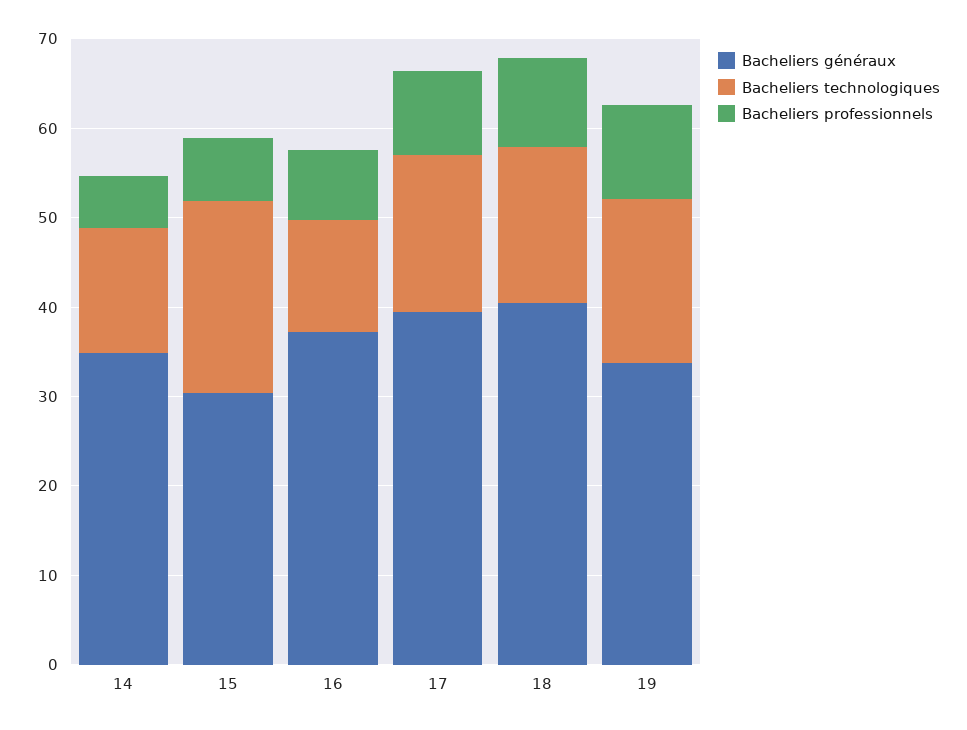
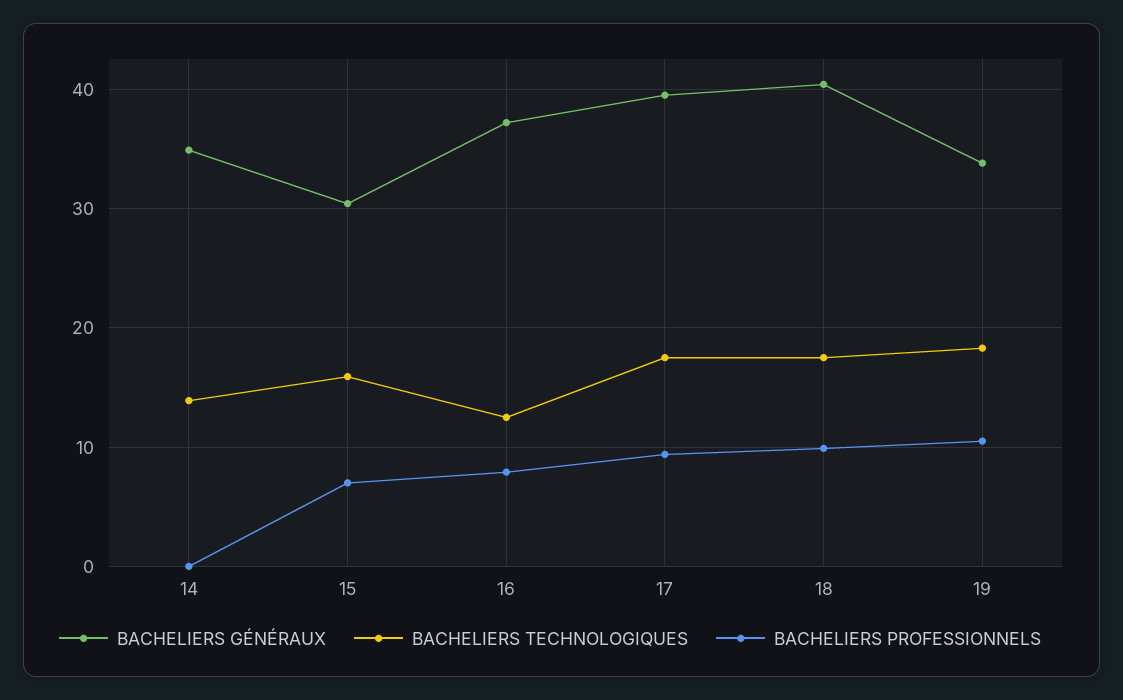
  {
    "Bacheliers généraux": {
      "14": 35,
      "15": 30,
      "16": 37,
      "17": 40,
      "18": 40,
      "19": 34
    },
    "Bacheliers technologiques": {
      "14": 14,
-     "15": 22,
+     "15": 16,
      "16": 13,
      "17": 18,
      "18": 18,
      "19": 18
    },
    "Bacheliers professionnels": {
-     "14": 6,
+     "14": 0,
      "15": 7,
      "16": 8,
      "17": 9,
      "18": 10,
      "19": 11
    }
  }

